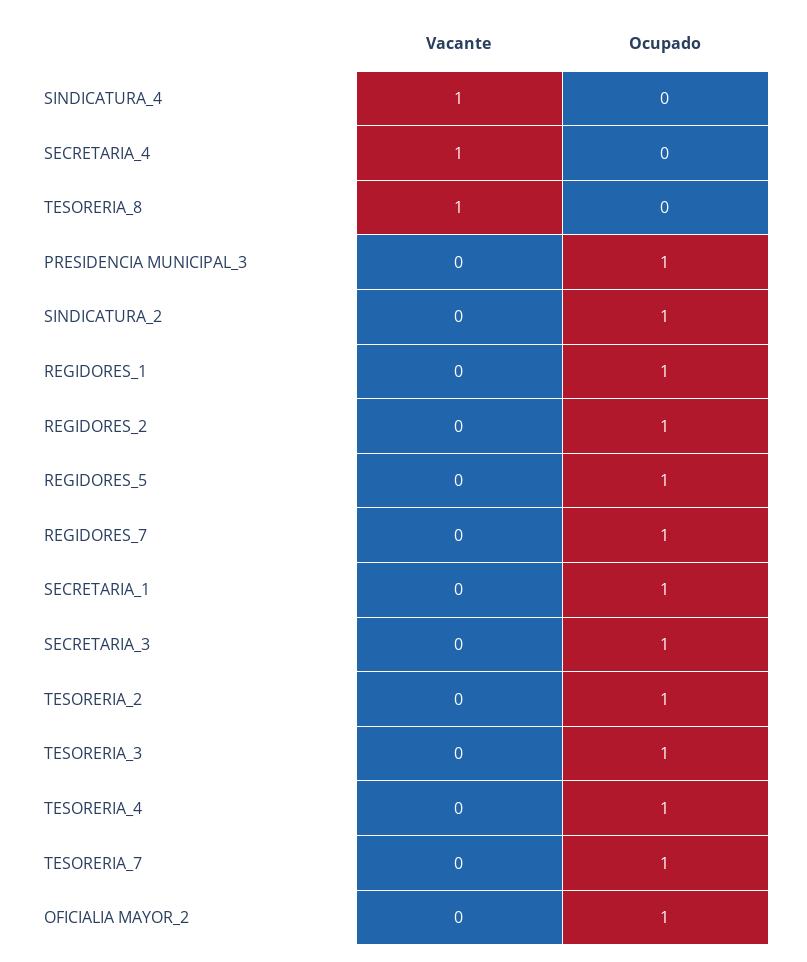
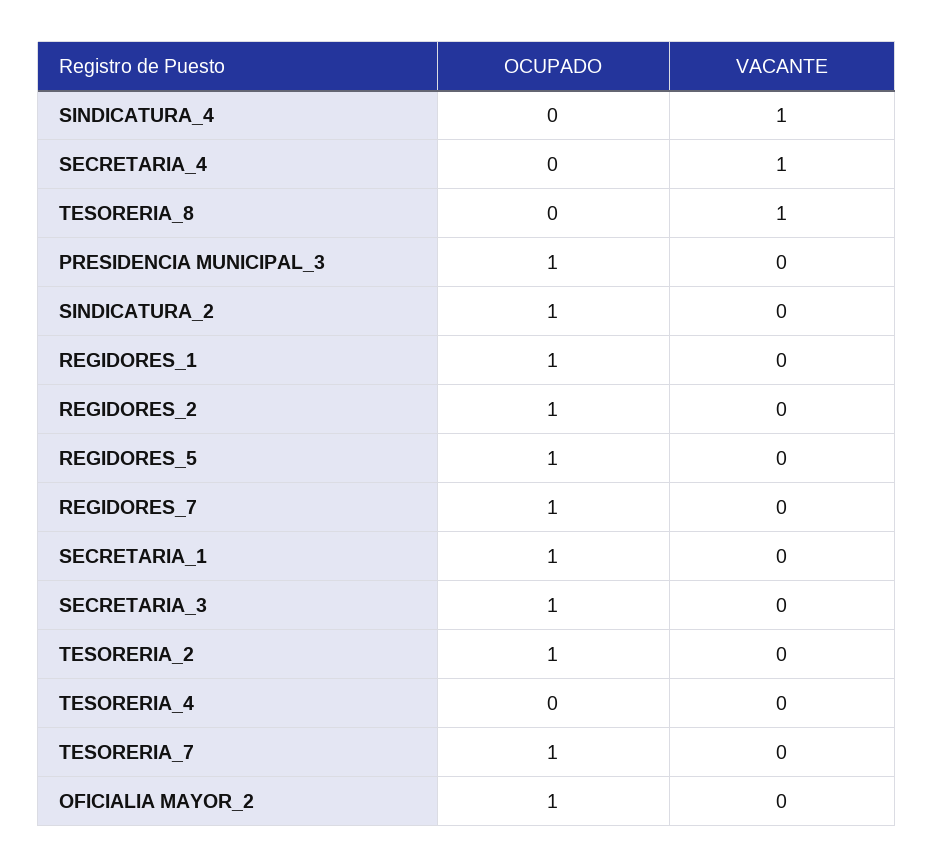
  {
    "Vacante": {
      "SINDICATURA_4": 1,
      "SECRETARIA_4": 1,
      "TESORERIA_8": 1,
      "PRESIDENCIA MUNICIPAL_3": 0,
      "SINDICATURA_2": 0,
      "REGIDORES_1": 0,
      "REGIDORES_2": 0,
      "REGIDORES_5": 0,
      "REGIDORES_7": 0,
      "SECRETARIA_1": 0,
      "SECRETARIA_3": 0,
      "TESORERIA_2": 0,
-     "TESORERIA_3": 0,
      "TESORERIA_4": 0,
      "TESORERIA_7": 0,
      "OFICIALIA MAYOR_2": 0
    },
    "Ocupado": {
      "SINDICATURA_4": 0,
      "SECRETARIA_4": 0,
      "TESORERIA_8": 0,
      "PRESIDENCIA MUNICIPAL_3": 1,
      "SINDICATURA_2": 1,
      "REGIDORES_1": 1,
      "REGIDORES_2": 1,
      "REGIDORES_5": 1,
      "REGIDORES_7": 1,
      "SECRETARIA_1": 1,
      "SECRETARIA_3": 1,
      "TESORERIA_2": 1,
-     "TESORERIA_3": 1,
-     "TESORERIA_4": 1,
+     "TESORERIA_4": 0,
      "TESORERIA_7": 1,
      "OFICIALIA MAYOR_2": 1
    }
  }

